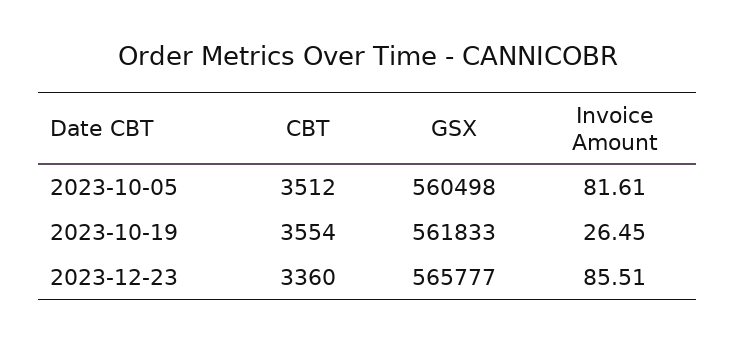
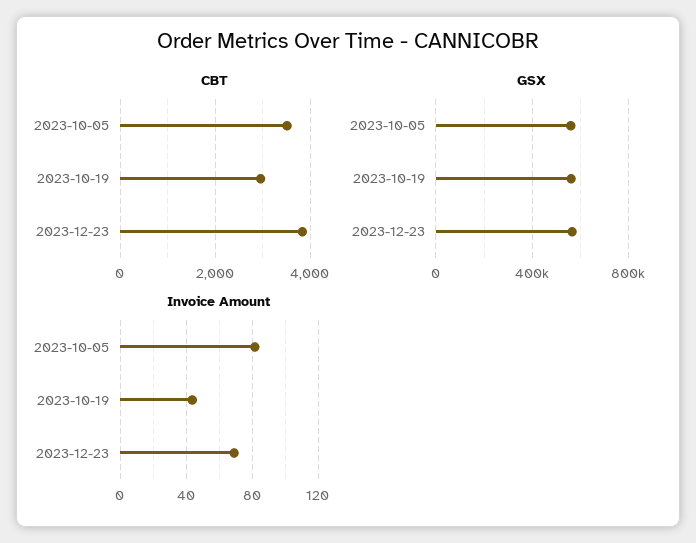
  {
    "CBT": {
      "2023-10-05": 3512,
-     "2023-10-19": 3554,
+     "2023-10-19": 3000,
-     "2023-12-23": 3360
+     "2023-12-23": 3800
    },
    "GSX": {
      "2023-10-05": 560498,
      "2023-10-19": 561833,
      "2023-12-23": 565777
    },
    "Invoice Amount": {
      "2023-10-05": 81.61,
-     "2023-10-19": 26.45,
+     "2023-10-19": 45,
-     "2023-12-23": 85.51
+     "2023-12-23": 70
    }
  }

